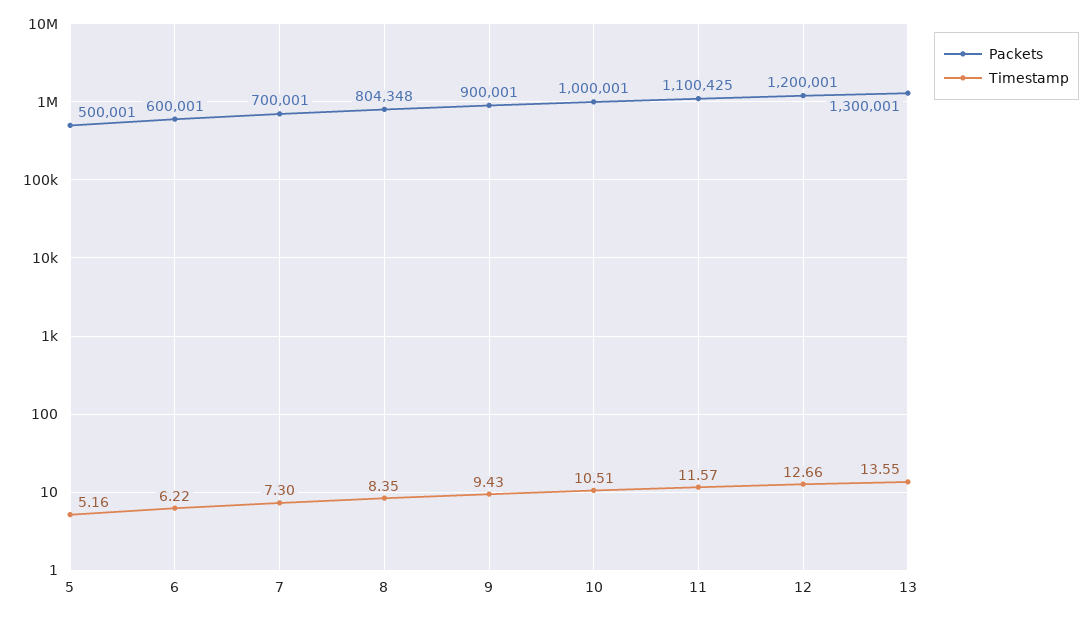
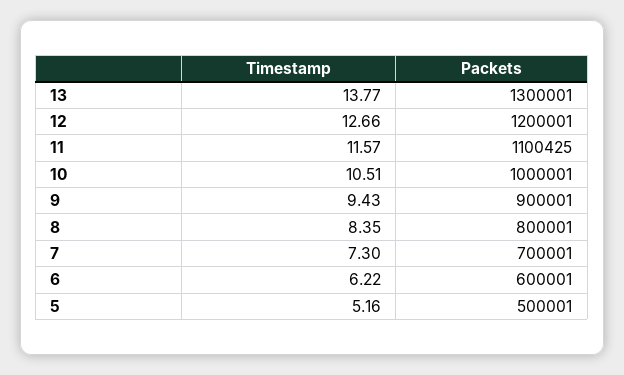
  {
    "Packets": {
      "5": 500001,
      "6": 600001,
      "7": 700001,
-     "8": 804348,
+     "8": 800001,
      "9": 900001,
      "10": 1000001,
      "11": 1100425,
      "12": 1200001,
      "13": 1300001
    },
    "Timestamp": {
      "5": 5.16,
      "6": 6.22,
      "7": 7.3,
      "8": 8.35,
      "9": 9.43,
      "10": 10.51,
      "11": 11.57,
      "12": 12.66,
-     "13": 13.55
+     "13": 13.77
    }
  }

